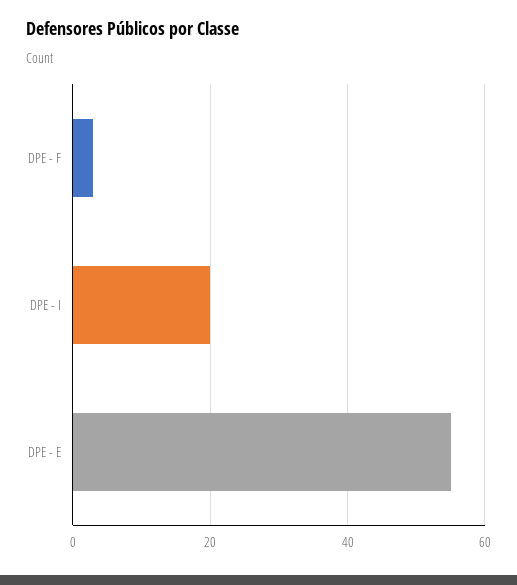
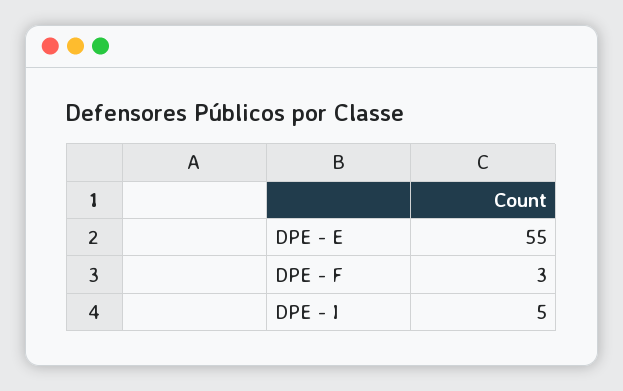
  {
    "DPE - F": 3,
-   "DPE - I": 20,
+   "DPE - I": 5,
    "DPE - E": 55
  }

